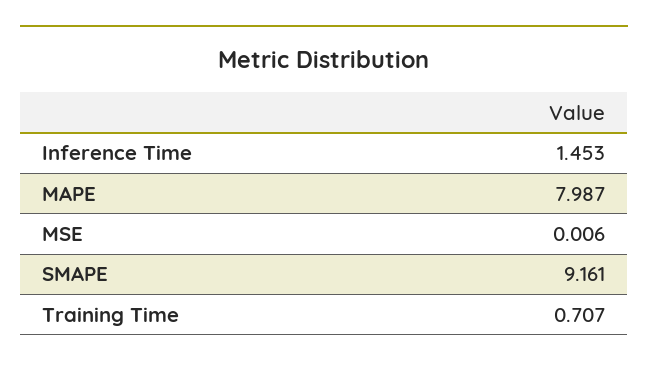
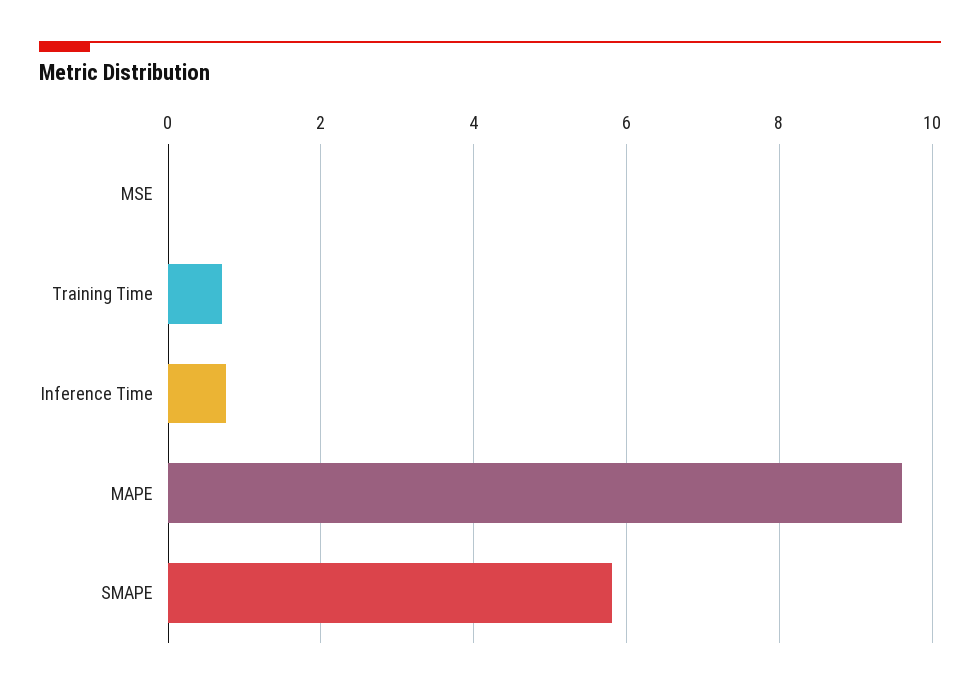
  {
-   "Inference Time": 1.453,
+   "Inference Time": 0.8,
-   "MAPE": 7.987,
+   "MAPE": 9.6,
    "MSE": 0.006,
-   "SMAPE": 9.161,
+   "SMAPE": 5.8,
    "Training Time": 0.707
  }

